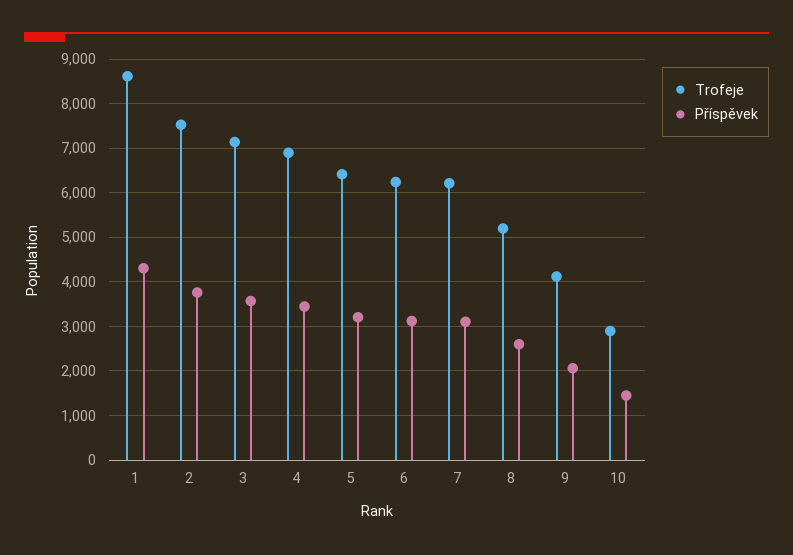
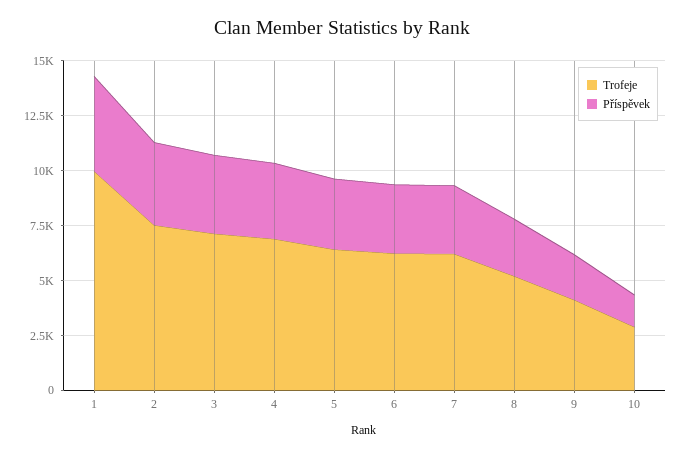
  {
    "Trofeje": {
-     "1": 8600,
+     "1": 10000,
      "2": 7600,
      "3": 7200,
      "4": 6800,
      "5": 6400,
      "6": 6200,
      "7": 6200,
      "8": 5200,
      "9": 4200,
      "10": 2800
    },
    "Příspěvek": {
      "1": 4400,
      "2": 3800,
      "3": 3600,
      "4": 3400,
      "5": 3200,
      "6": 3200,
      "7": 3200,
      "8": 2600,
      "9": 2000,
      "10": 1400
    }
  }

